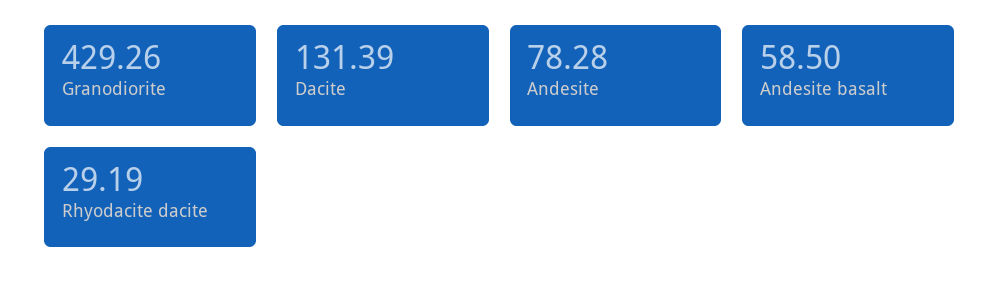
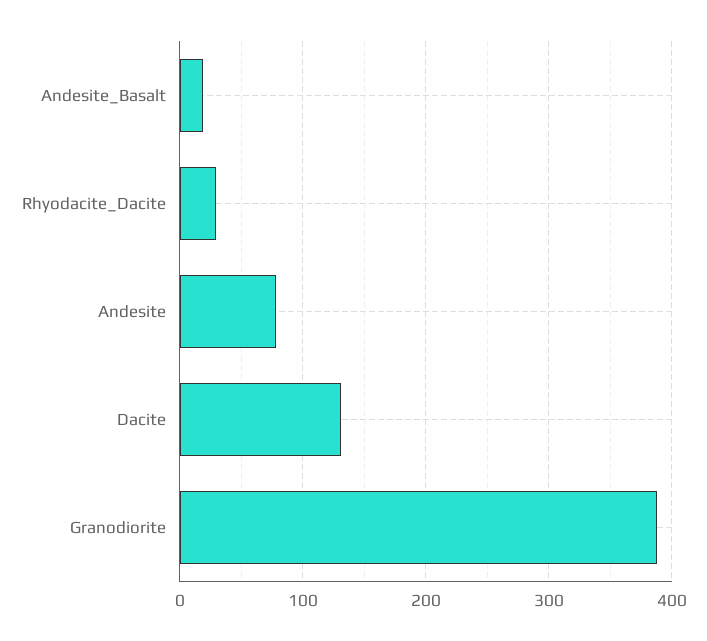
  {
-   "Granodiorite": 429.26,
+   "Granodiorite": 390,
    "Dacite": 131.39,
    "Andesite": 78.28,
-   "Andesite basalt": 58.5,
+   "Andesite basalt": 20,
    "Rhyodacite dacite": 29.19
  }

